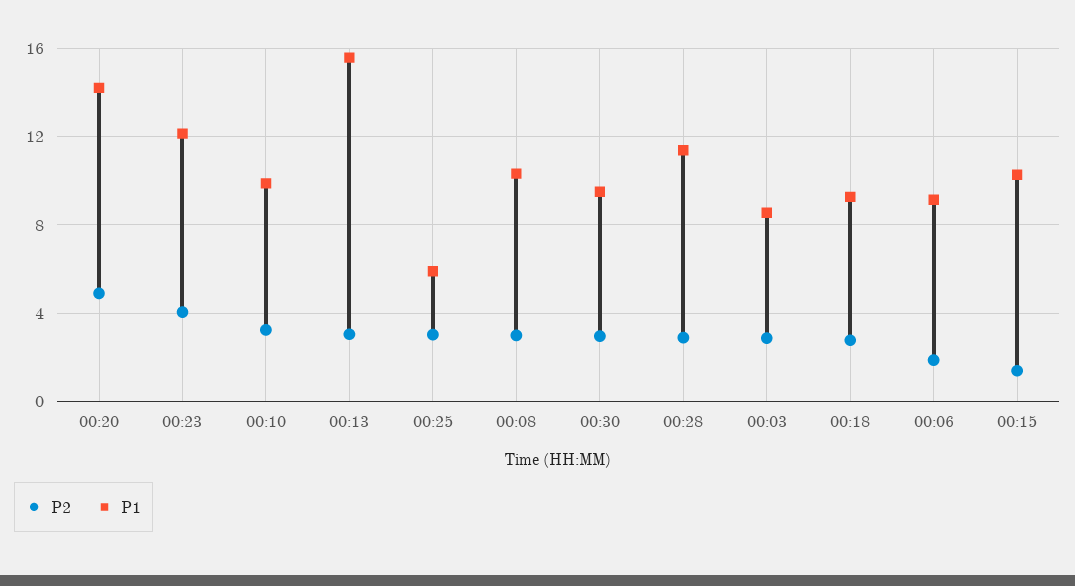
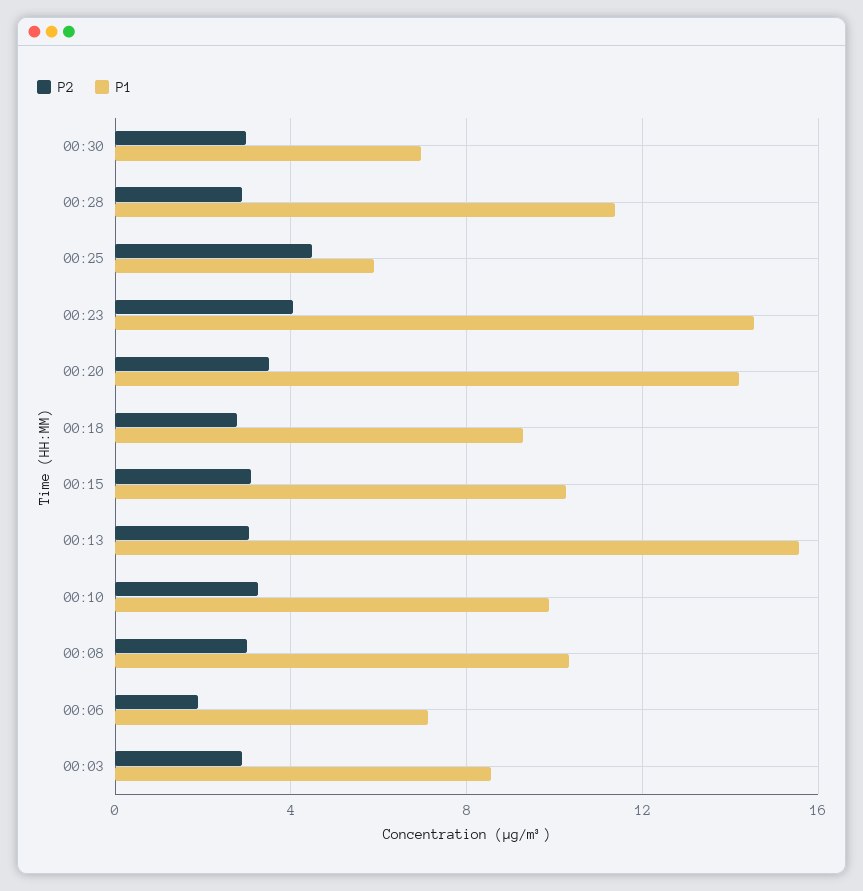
  {
    "P2": {
-     "00:20": 5,
+     "00:20": 3.5,
      "00:23": 4,
      "00:10": 3.5,
      "00:13": 3,
-     "00:25": 3,
+     "00:25": 4.5,
      "00:08": 3,
      "00:30": 3,
      "00:28": 3,
      "00:03": 3,
      "00:18": 3,
      "00:06": 2,
-     "00:15": 1.5
+     "00:15": 3
    },
    "P1": {
      "00:20": 14,
-     "00:23": 12,
+     "00:23": 14.5,
      "00:10": 10,
      "00:13": 15.5,
      "00:25": 6,
      "00:08": 10.5,
-     "00:30": 9.5,
+     "00:30": 7,
      "00:28": 11.5,
      "00:03": 8.5,
      "00:18": 9.5,
-     "00:06": 9,
+     "00:06": 7,
      "00:15": 10.5
    }
  }

